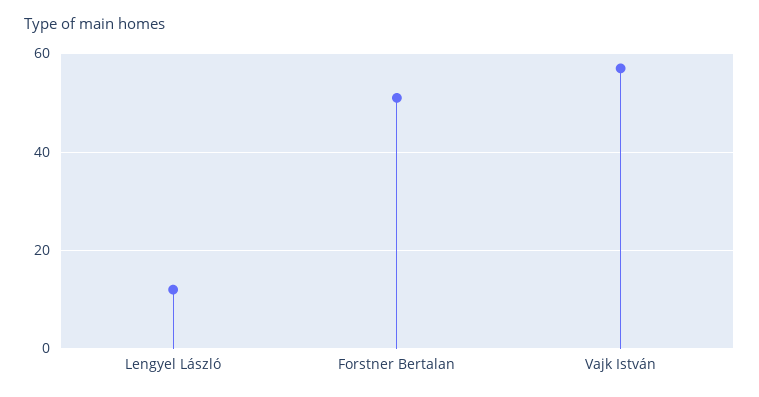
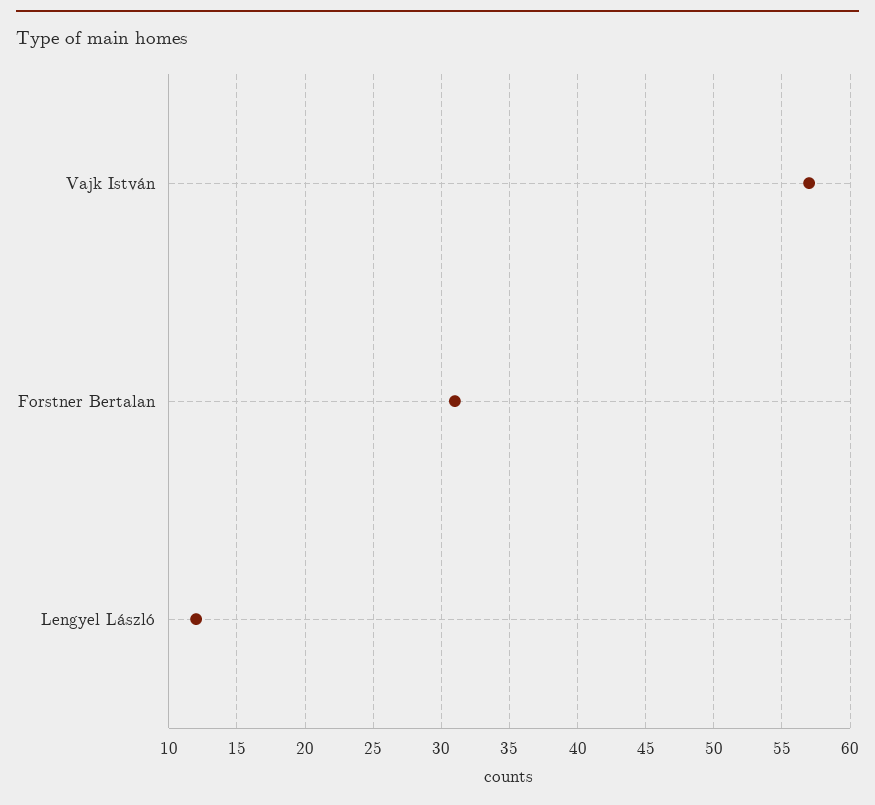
  {
    "Lengyel László": 12,
-   "Forstner Bertalan": 50,
+   "Forstner Bertalan": 31,
    "Vajk István": 57
  }

